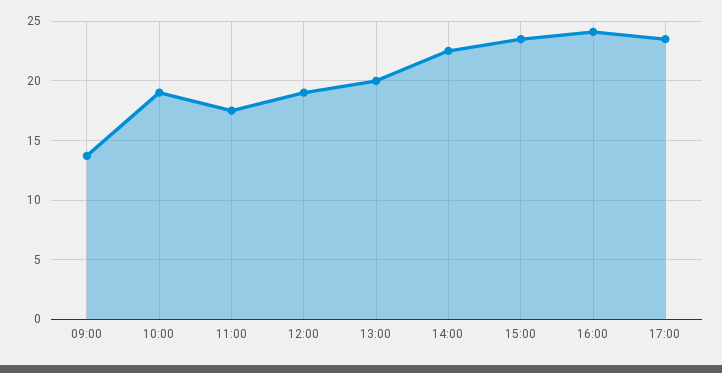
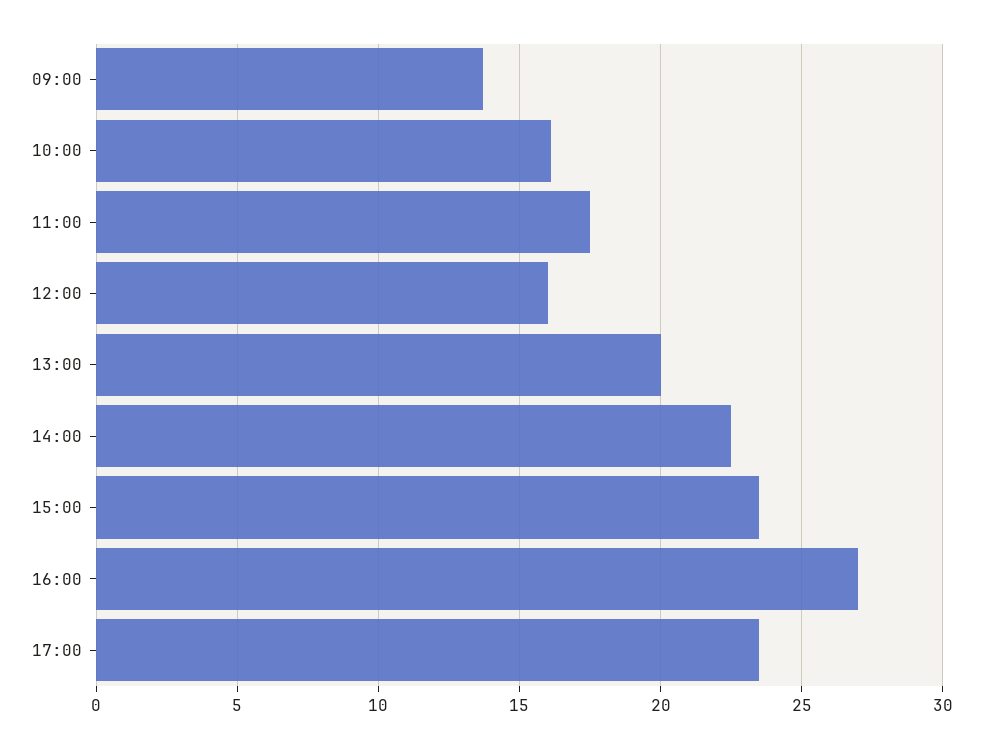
  {
    "09:00": 13.5,
-   "10:00": 19,
+   "10:00": 16,
    "11:00": 17.5,
-   "12:00": 19,
+   "12:00": 16,
    "13:00": 20,
    "14:00": 22.5,
    "15:00": 23.5,
-   "16:00": 24,
+   "16:00": 27,
    "17:00": 23.5
  }

